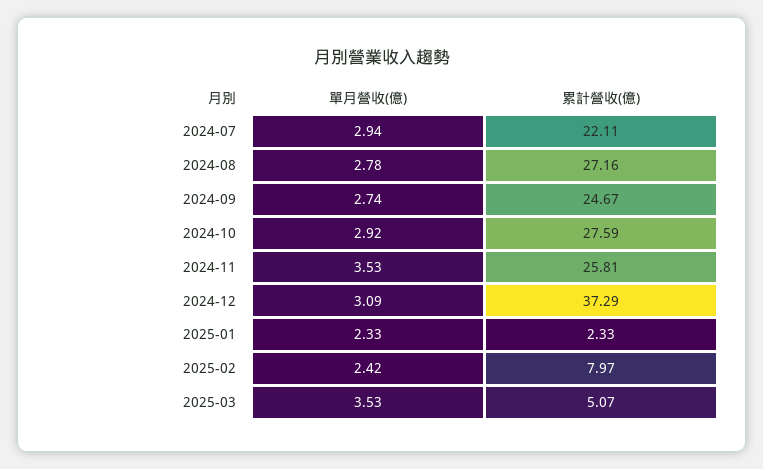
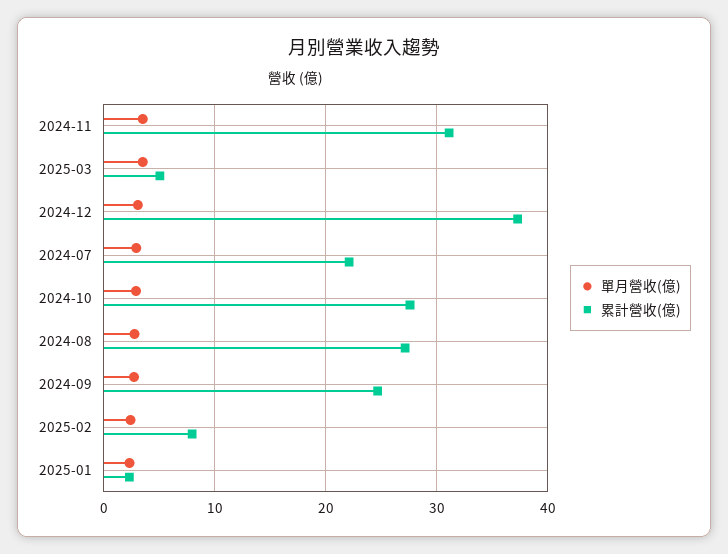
  {
    "單月營收(億)": {
      "2024-07": 2.94,
      "2024-08": 2.78,
      "2024-09": 2.74,
      "2024-10": 2.92,
      "2024-11": 3.53,
      "2024-12": 3.09,
      "2025-01": 2.33,
      "2025-02": 2.42,
      "2025-03": 3.53
    },
    "累計營收(億)": {
      "2024-07": 22.11,
      "2024-08": 27.16,
      "2024-09": 24.67,
      "2024-10": 27.59,
-     "2024-11": 25.81,
+     "2024-11": 31,
      "2024-12": 37.29,
      "2025-01": 2.33,
      "2025-02": 7.97,
      "2025-03": 5.07
    }
  }

